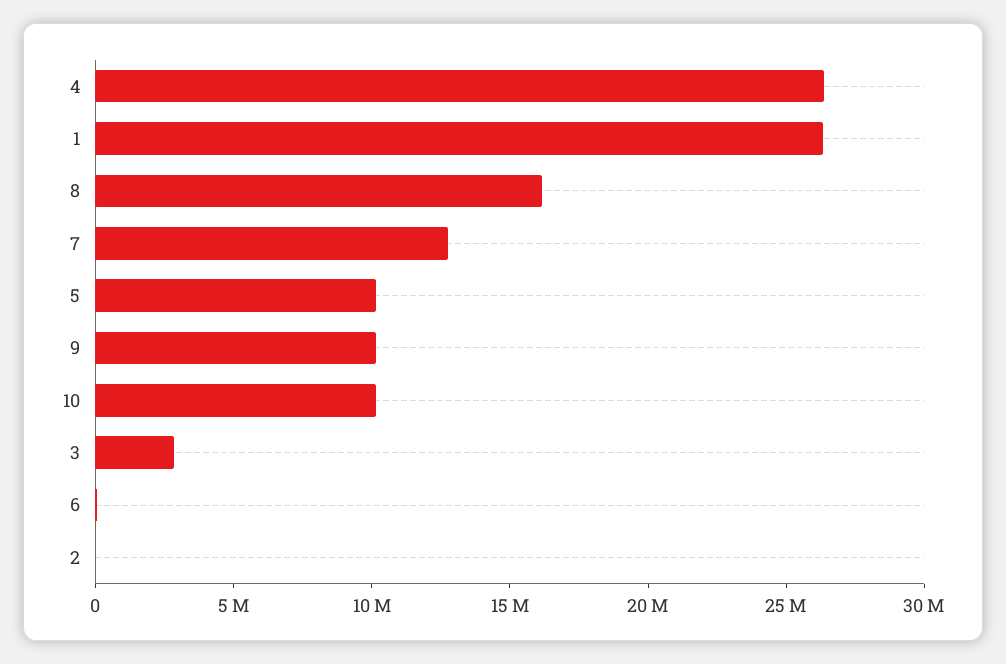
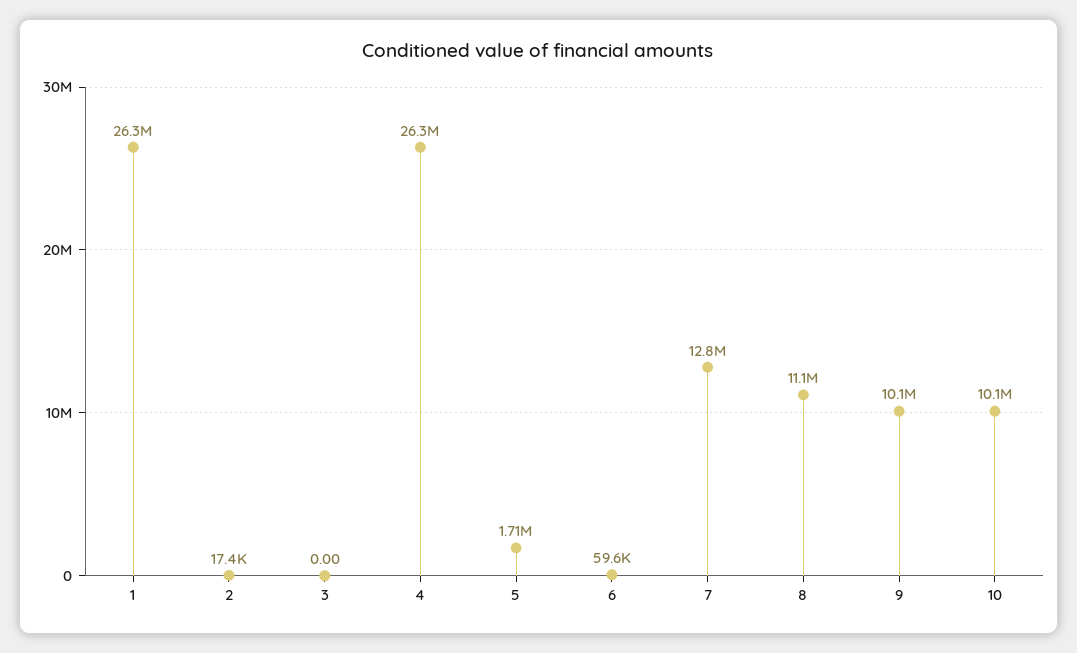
  {
    "4": 26300000,
    "1": 26300000,
-   "8": 16000000,
+   "8": 11100000,
    "7": 12800000,
-   "5": 10000000,
+   "5": 1710000,
    "9": 10100000,
    "10": 10100000,
-   "3": 3000000,
+   "3": 0,
    "6": 59600,
    "2": 17400
  }

